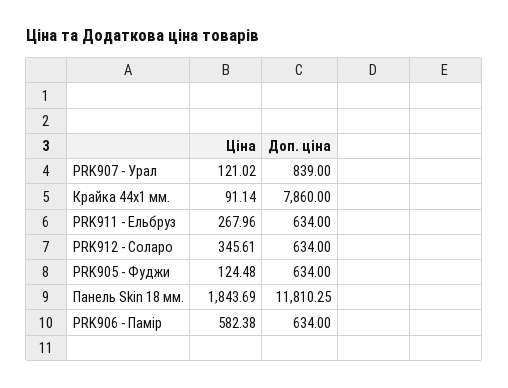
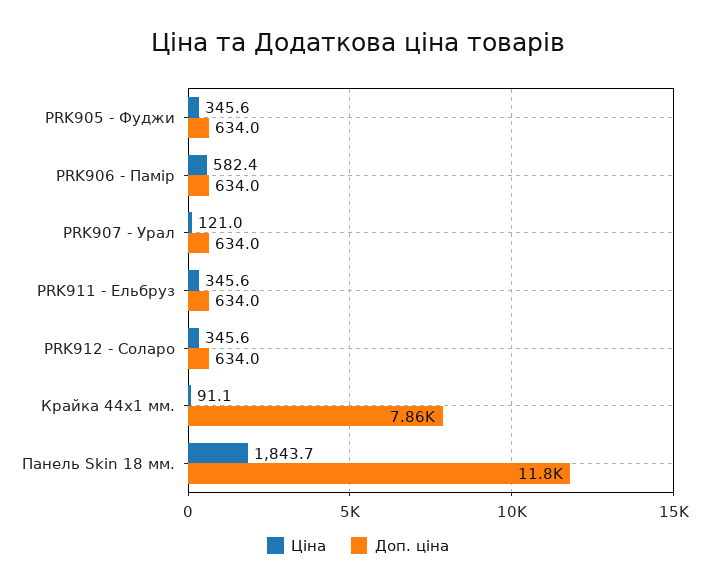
  {
    "Ціна": {
      "PRK907 - Урал": 121.02,
      "Крайка 44x1 мм.": 91.14,
-     "PRK911 - Ельбруз": 267.96,
+     "PRK911 - Ельбруз": 345.6,
      "PRK912 - Соларо": 345.61,
-     "PRK905 - Фуджи": 124.48,
+     "PRK905 - Фуджи": 345.6,
      "Панель Skin 18 мм.": 1843.69,
      "PRK906 - Памір": 582.38
    },
    "Доп. ціна": {
-     "PRK907 - Урал": 839,
+     "PRK907 - Урал": 634,
      "Крайка 44x1 мм.": 7860,
      "PRK911 - Ельбруз": 634,
      "PRK912 - Соларо": 634,
      "PRK905 - Фуджи": 634,
      "Панель Skin 18 мм.": 11810.25,
      "PRK906 - Памір": 634
    }
  }

